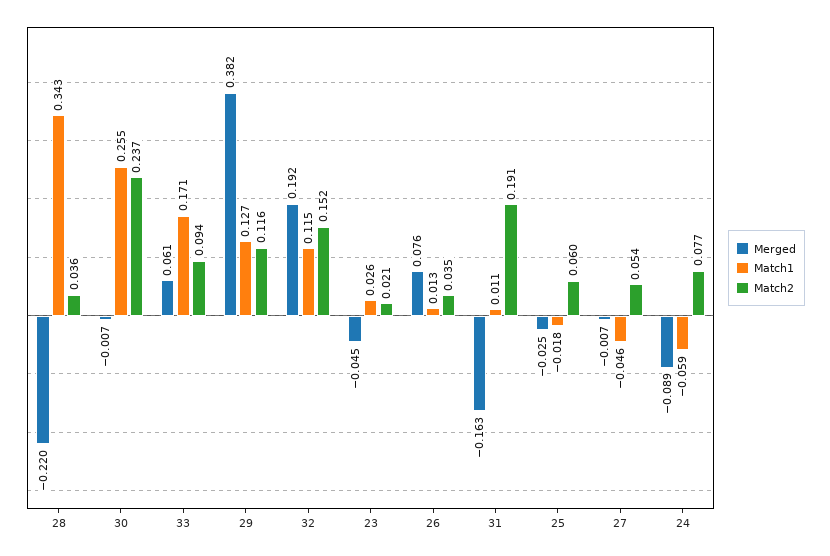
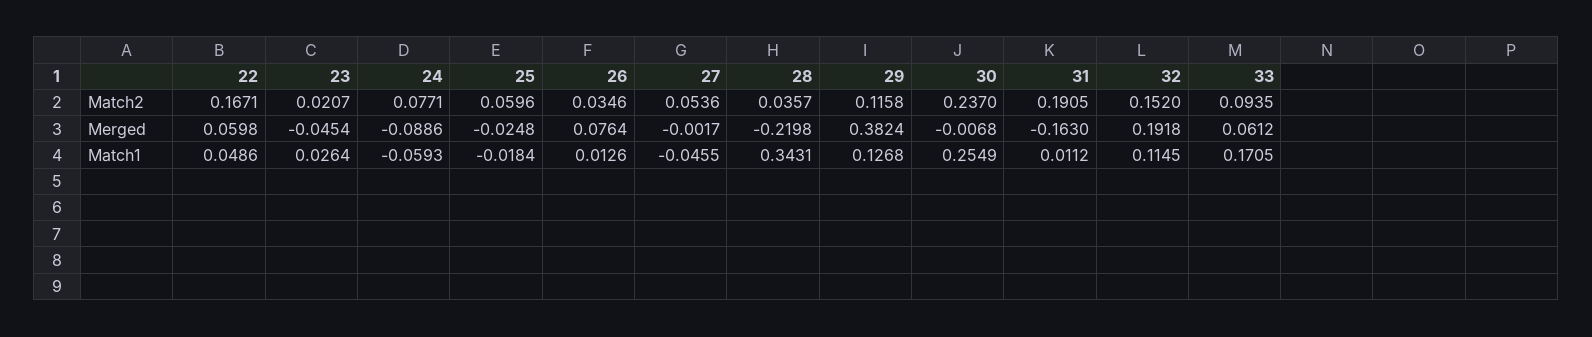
  {
    "Merged": {
      "28": -0.2198,
      "30": -0.0068,
      "33": 0.0612,
      "29": 0.3824,
      "32": 0.1918,
      "23": -0.0454,
      "26": 0.0764,
      "31": -0.163,
      "25": -0.0248,
-     "27": -0.007,
+     "27": -0.0017,
-     "24": -0.0886
+     "24": -0.0886,
+     "22": 0.0598
    },
    "Match1": {
      "28": 0.3431,
      "30": 0.2549,
      "33": 0.1705,
      "29": 0.1268,
      "32": 0.1145,
      "23": 0.0264,
      "26": 0.0126,
      "31": 0.0112,
      "25": -0.0184,
      "27": -0.0455,
-     "24": -0.0593
+     "24": -0.0593,
+     "22": 0.0486
    },
    "Match2": {
      "28": 0.0357,
      "30": 0.237,
      "33": 0.0935,
      "29": 0.1158,
      "32": 0.152,
      "23": 0.0207,
      "26": 0.0346,
      "31": 0.1905,
      "25": 0.0596,
      "27": 0.0536,
-     "24": 0.0771
+     "24": 0.0771,
+     "22": 0.1671
    }
  }

